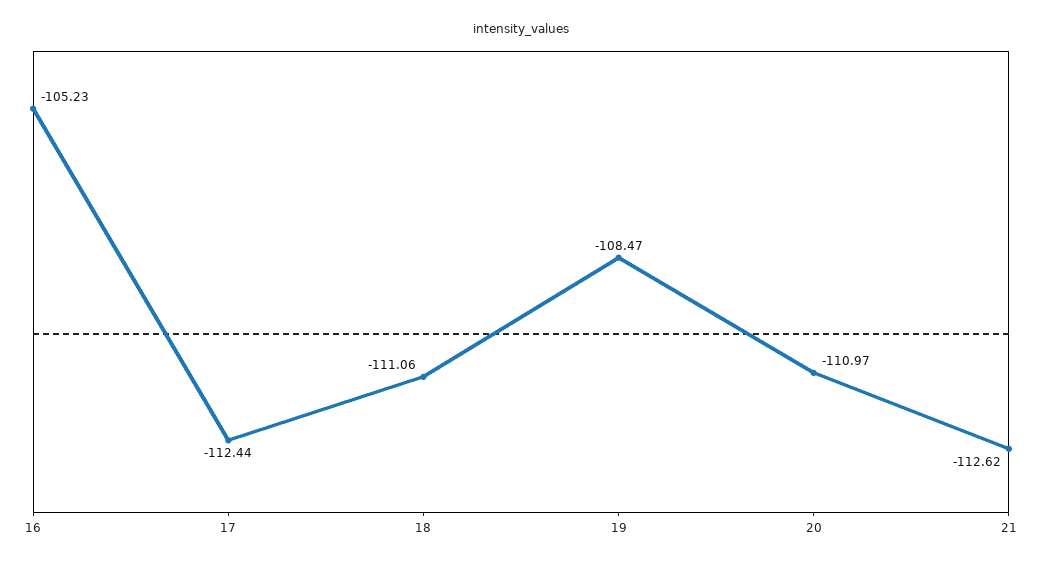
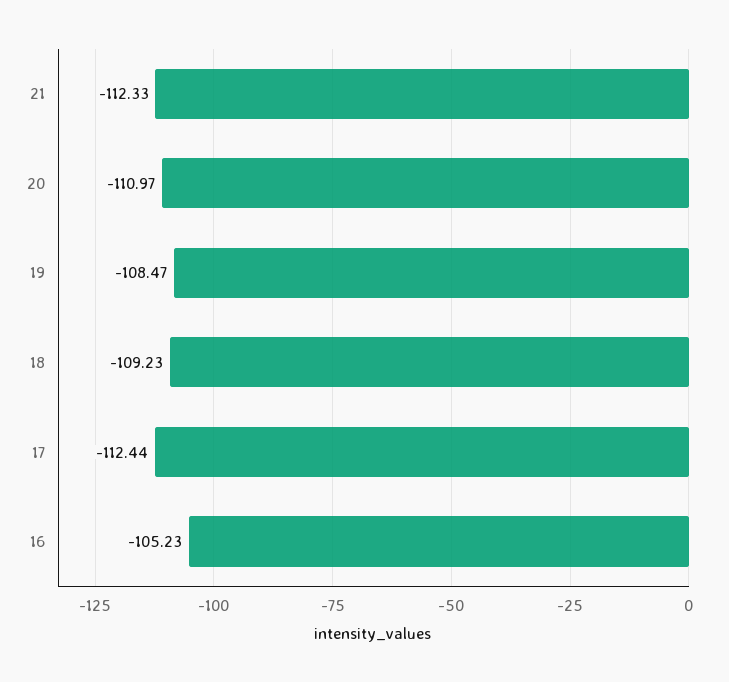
  {
    "16": -105.23,
    "17": -112.44,
-   "18": -111.06,
+   "18": -109.23,
    "19": -108.47,
    "20": -110.97,
-   "21": -112.62
+   "21": -112.33
  }

